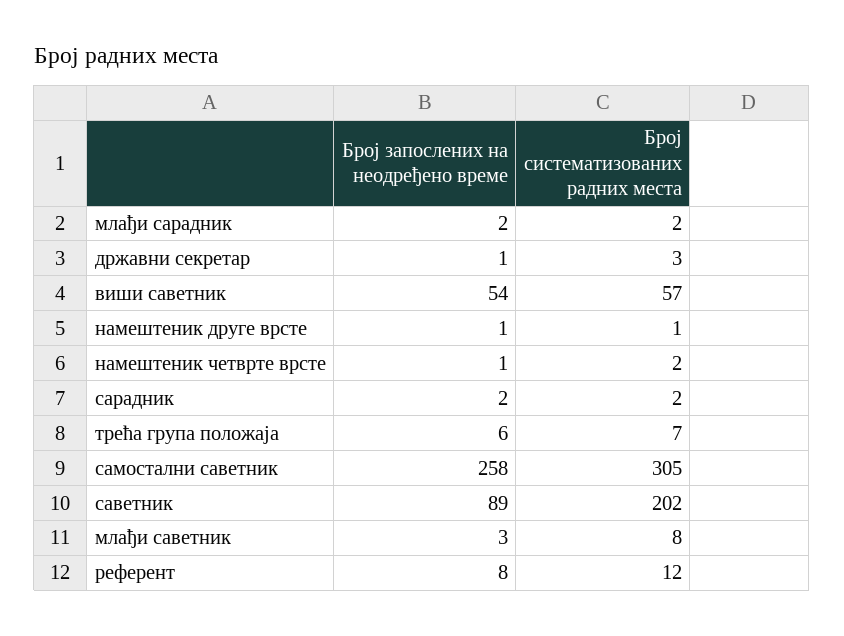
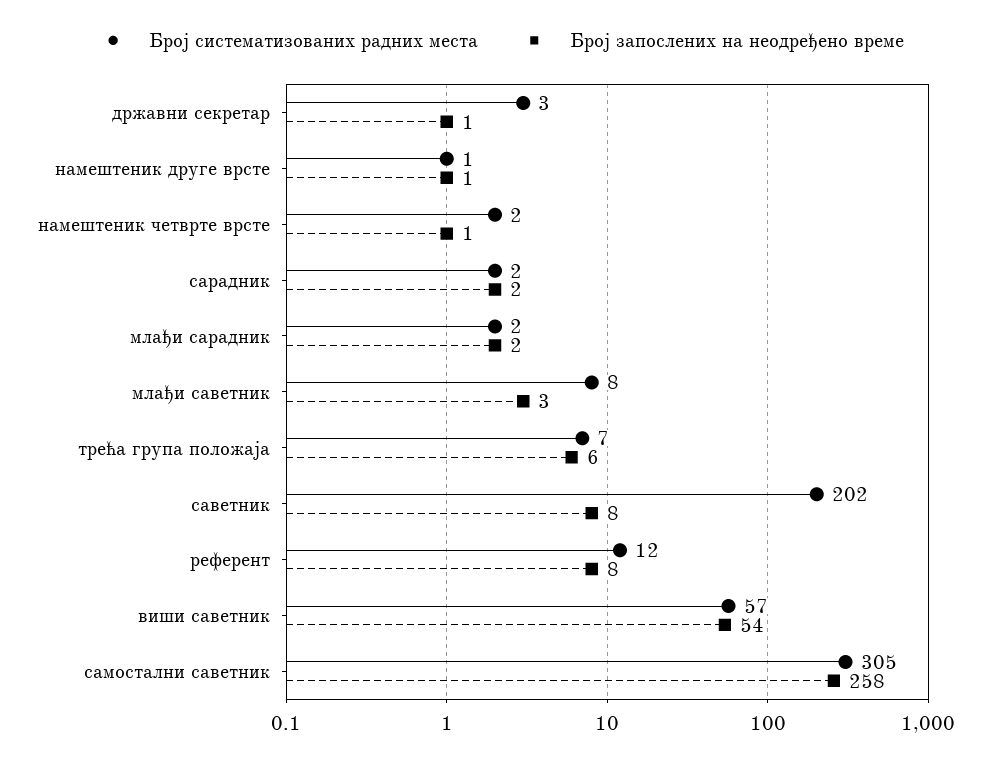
  {
    "Број запослених на неодређено време": {
      "млађи сарадник": 2,
      "државни секретар": 1,
      "виши саветник": 54,
      "намештеник друге врсте": 1,
      "намештеник четврте врсте": 1,
      "сарадник": 2,
      "трећа група положаја": 6,
      "самостални саветник": 258,
-     "саветник": 89,
+     "саветник": 8,
      "млађи саветник": 3,
      "референт": 8
    },
    "Број систематизованих радних места": {
      "млађи сарадник": 2,
      "државни секретар": 3,
      "виши саветник": 57,
      "намештеник друге врсте": 1,
      "намештеник четврте врсте": 2,
      "сарадник": 2,
      "трећа група положаја": 7,
      "самостални саветник": 305,
      "саветник": 202,
      "млађи саветник": 8,
      "референт": 12
    }
  }

